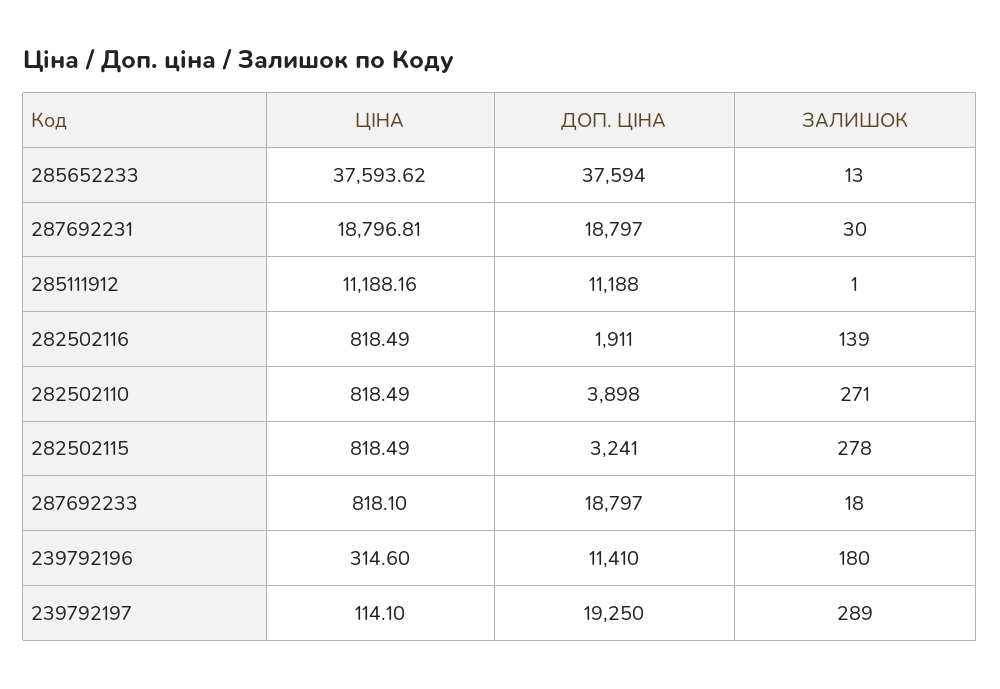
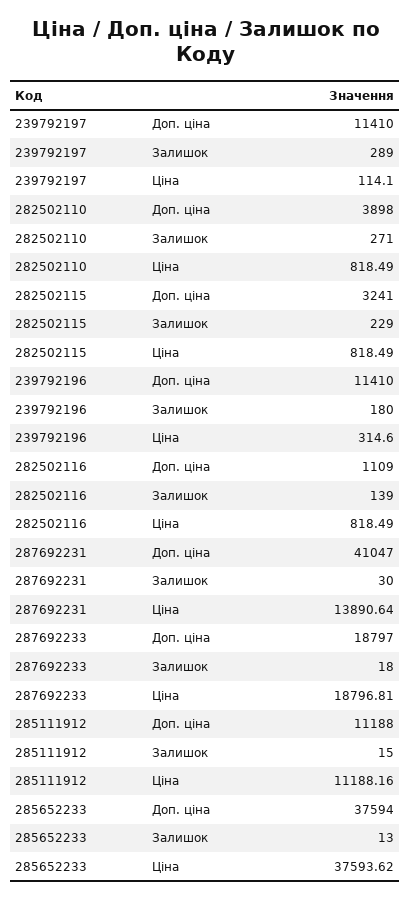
  {
    "ЦІНА": {
      "285652233": 37593.62,
-     "287692231": 18796.81,
+     "287692231": 13890.64,
      "285111912": 11188.16,
      "282502116": 818.49,
      "282502110": 818.49,
      "282502115": 818.49,
-     "287692233": 818.1,
+     "287692233": 18796.81,
      "239792196": 314.6,
      "239792197": 114.1
    },
    "ДОП. ЦІНА": {
      "285652233": 37594,
-     "287692231": 18797,
+     "287692231": 41047,
      "285111912": 11188,
-     "282502116": 1911,
+     "282502116": 1109,
      "282502110": 3898,
      "282502115": 3241,
      "287692233": 18797,
      "239792196": 11410,
-     "239792197": 19250
+     "239792197": 11410
    },
    "ЗАЛИШОК": {
      "285652233": 13,
      "287692231": 30,
-     "285111912": 1,
+     "285111912": 15,
      "282502116": 139,
      "282502110": 271,
-     "282502115": 278,
+     "282502115": 229,
      "287692233": 18,
      "239792196": 180,
      "239792197": 289
    }
  }

